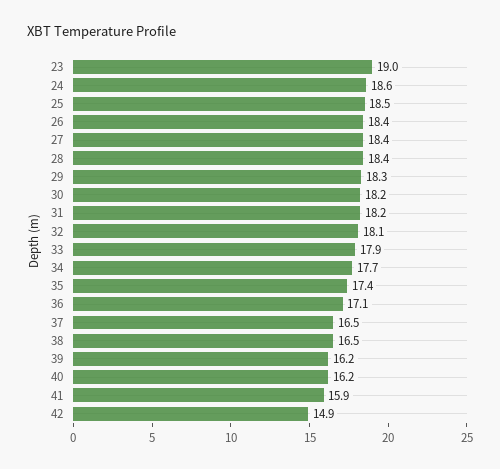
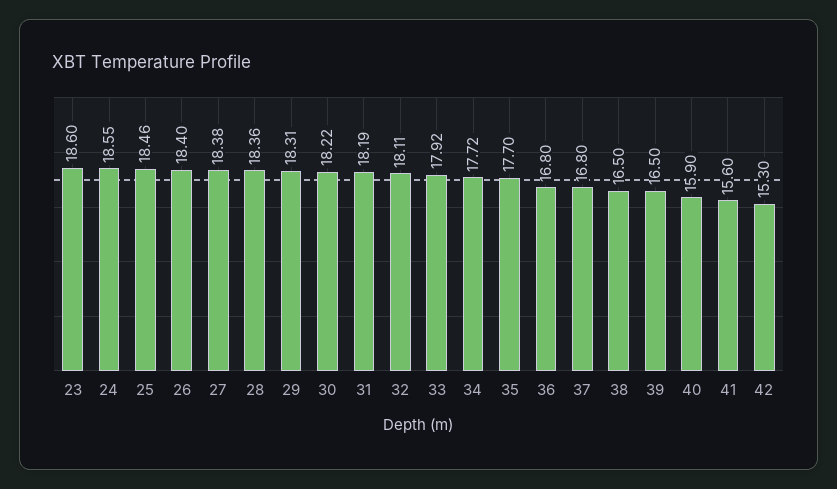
  {
-   "23": 19,
+   "23": 18.6,
    "24": 18.55,
    "25": 18.46,
    "26": 18.4,
    "27": 18.38,
    "28": 18.36,
    "29": 18.31,
    "30": 18.22,
    "31": 18.19,
    "32": 18.11,
    "33": 17.92,
    "34": 17.72,
-   "35": 17.4,
+   "35": 17.7,
-   "36": 17.1,
+   "36": 16.8,
-   "37": 16.5,
+   "37": 16.8,
    "38": 16.5,
-   "39": 16.2,
+   "39": 16.5,
-   "40": 16.2,
+   "40": 15.9,
-   "41": 15.9,
+   "41": 15.6,
-   "42": 14.9
+   "42": 15.3
  }

